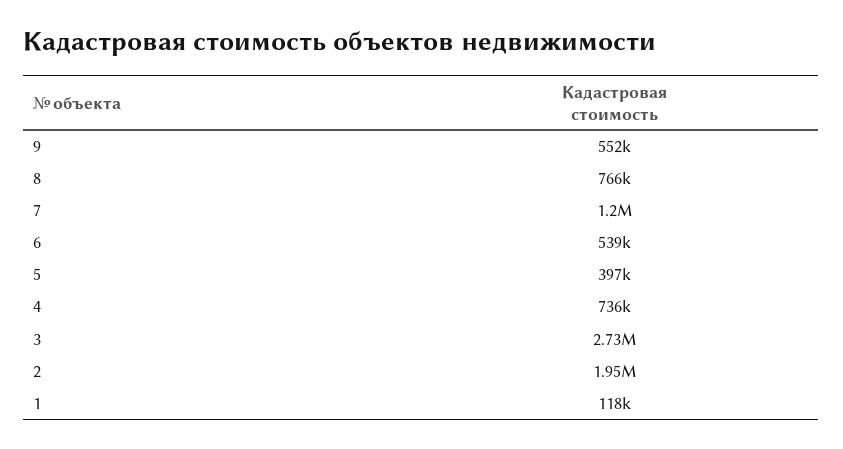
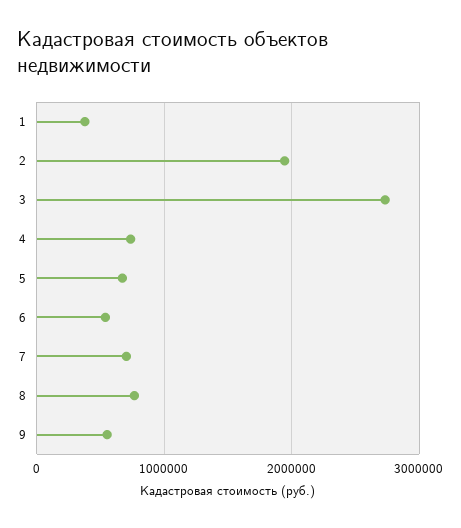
  {
    "9": 552000,
    "8": 766000,
-   "7": 1200000,
+   "7": 700000,
    "6": 539000,
-   "5": 397000,
+   "5": 700000,
    "4": 736000,
    "3": 2730000,
    "2": 1950000,
-   "1": 118000
+   "1": 400000
  }

